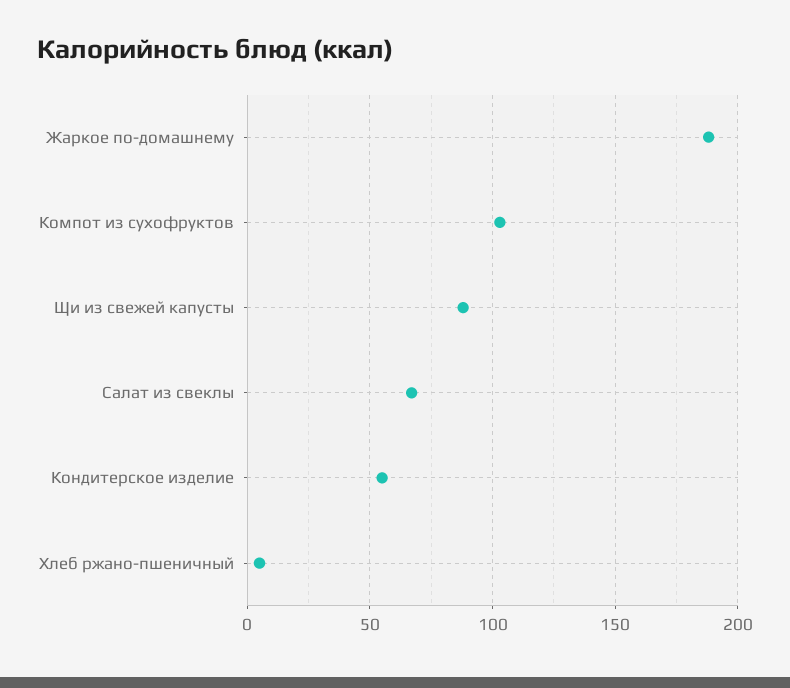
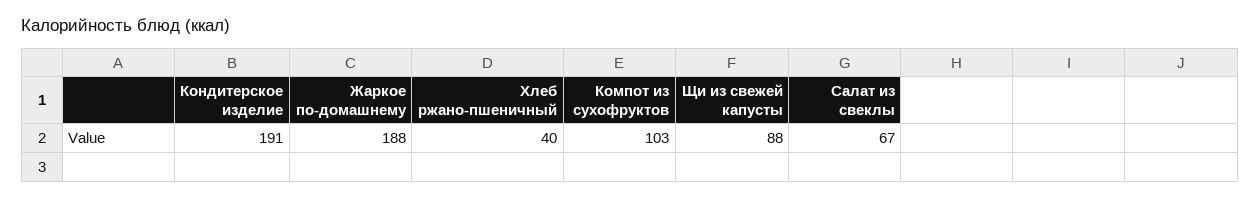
  {
    "Жаркое по-домашнему": 188,
    "Компот из сухофруктов": 103,
    "Щи из свежей капусты": 88,
    "Салат из свеклы": 67,
-   "Кондитерское изделие": 55,
+   "Кондитерское изделие": 191,
-   "Хлеб ржано-пшеничный": 5
+   "Хлеб ржано-пшеничный": 40
  }

